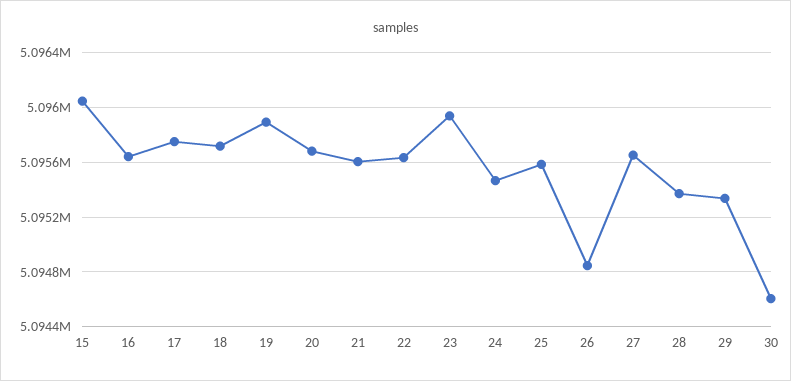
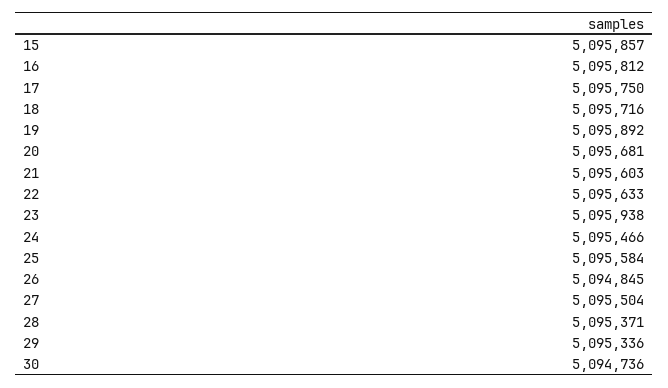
  {
-   "15": 5096050,
+   "15": 5095857,
-   "16": 5095650,
+   "16": 5095812,
    "17": 5095750,
    "18": 5095716,
    "19": 5095892,
    "20": 5095681,
    "21": 5095603,
    "22": 5095633,
    "23": 5095938,
    "24": 5095466,
    "25": 5095584,
    "26": 5094845,
-   "27": 5095650,
+   "27": 5095504,
    "28": 5095371,
    "29": 5095336,
-   "30": 5094600
+   "30": 5094736
  }

